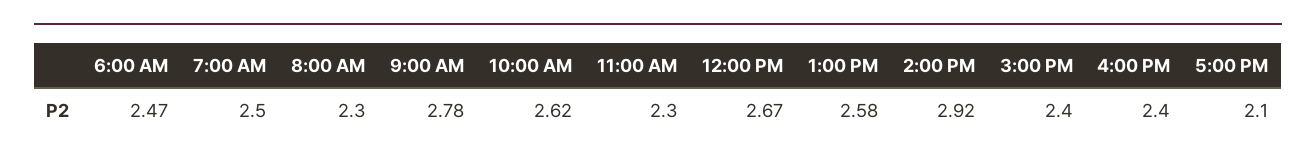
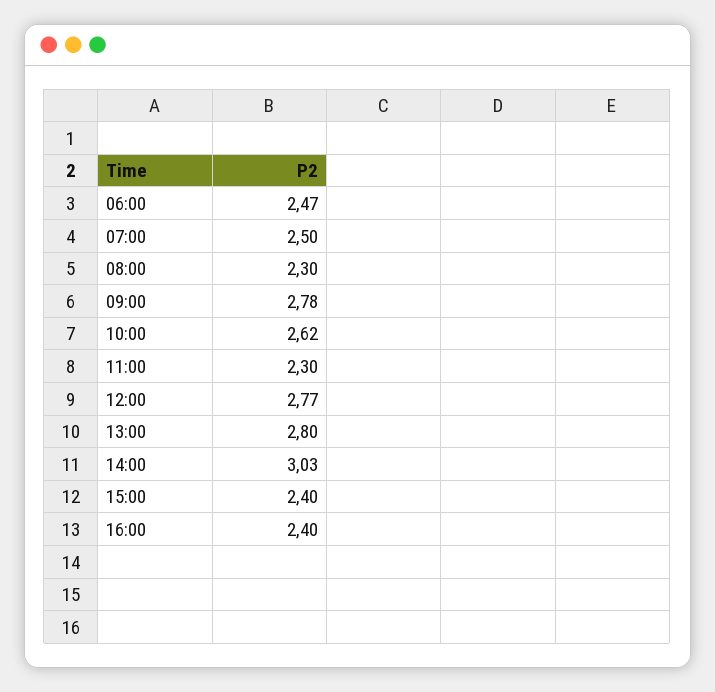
  {
    "6:00 AM": 2.47,
    "7:00 AM": 2.5,
    "8:00 AM": 2.3,
    "9:00 AM": 2.78,
    "10:00 AM": 2.62,
    "11:00 AM": 2.3,
-   "12:00 PM": 2.67,
+   "12:00 PM": 2.77,
-   "1:00 PM": 2.58,
+   "1:00 PM": 2.8,
-   "2:00 PM": 2.92,
+   "2:00 PM": 3.03,
    "3:00 PM": 2.4,
-   "4:00 PM": 2.4,
+   "4:00 PM": 2.4
-   "5:00 PM": 2.1
  }

